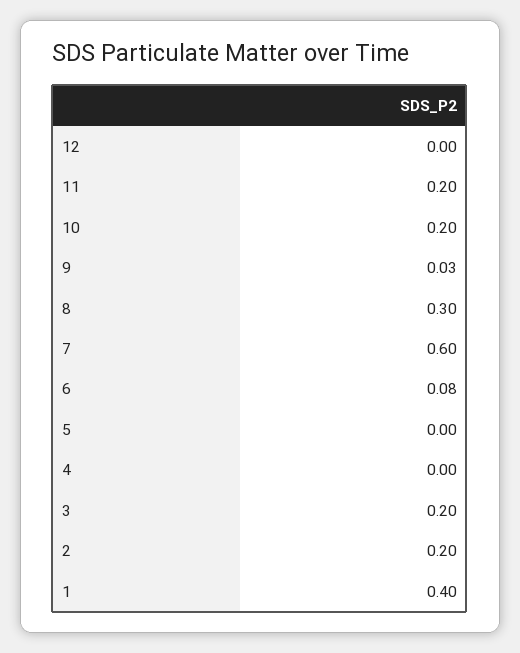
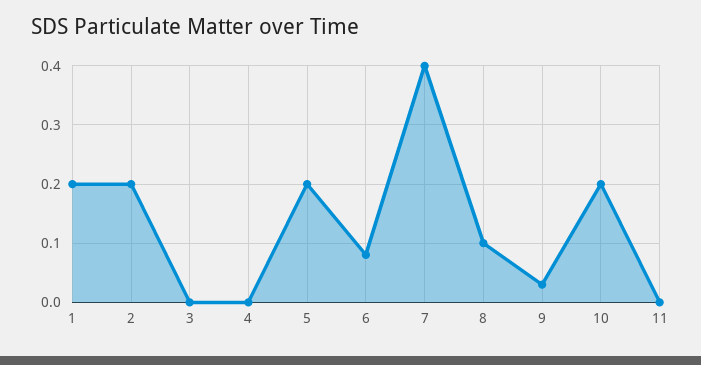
  {
-   "12": 0,
-   "11": 0.2,
+   "11": 0,
    "10": 0.2,
    "9": 0.03,
-   "8": 0.3,
+   "8": 0.1,
-   "7": 0.6,
+   "7": 0.4,
    "6": 0.08,
-   "5": 0,
+   "5": 0.2,
    "4": 0,
-   "3": 0.2,
+   "3": 0,
    "2": 0.2,
-   "1": 0.4
+   "1": 0.2
  }

